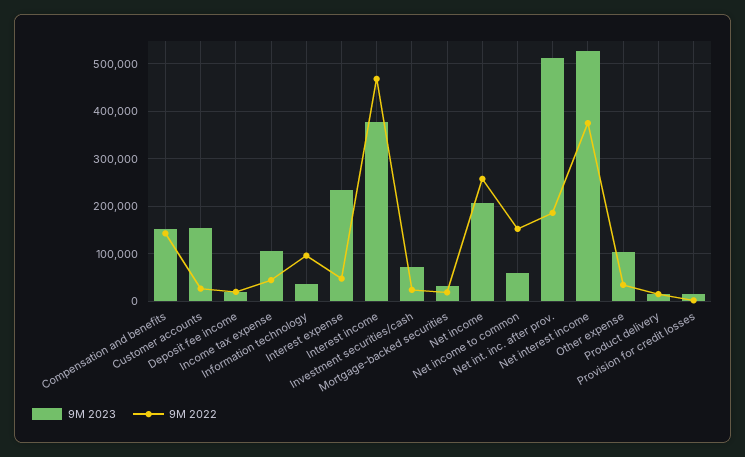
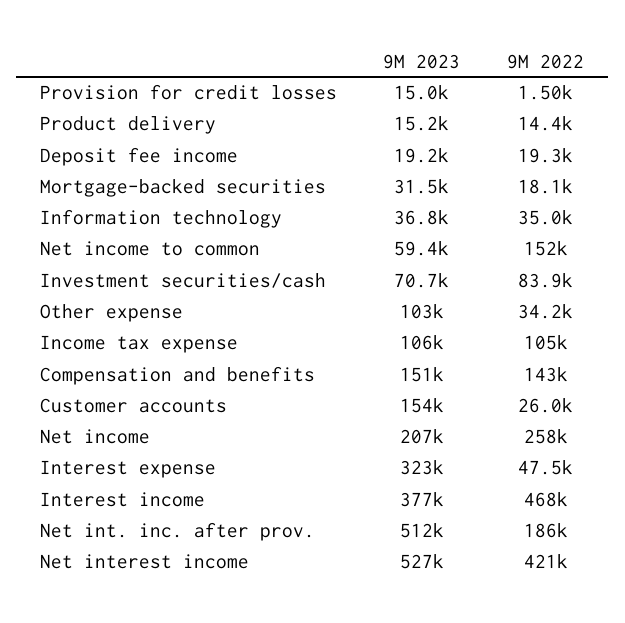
  {
    "9M 2023": {
      "Compensation and benefits": 151000,
      "Customer accounts": 154000,
      "Deposit fee income": 19200,
      "Income tax expense": 106000,
      "Information technology": 36800,
-     "Interest expense": 240000,
+     "Interest expense": 323000,
      "Interest income": 377000,
      "Investment securities/cash": 70700,
      "Mortgage-backed securities": 31500,
      "Net income": 207000,
      "Net income to common": 59400,
      "Net int. inc. after prov.": 512000,
      "Net interest income": 527000,
      "Other expense": 103000,
      "Product delivery": 15200,
      "Provision for credit losses": 15000
    },
    "9M 2022": {
      "Compensation and benefits": 143000,
      "Customer accounts": 26000,
      "Deposit fee income": 19300,
-     "Income tax expense": 40000,
+     "Income tax expense": 105000,
-     "Information technology": 100000,
+     "Information technology": 35000,
      "Interest expense": 47500,
      "Interest income": 468000,
-     "Investment securities/cash": 20000,
+     "Investment securities/cash": 83900,
      "Mortgage-backed securities": 18100,
      "Net income": 258000,
      "Net income to common": 152000,
      "Net int. inc. after prov.": 186000,
-     "Net interest income": 380000,
+     "Net interest income": 421000,
      "Other expense": 34200,
      "Product delivery": 14400,
      "Provision for credit losses": 1500
    }
  }

